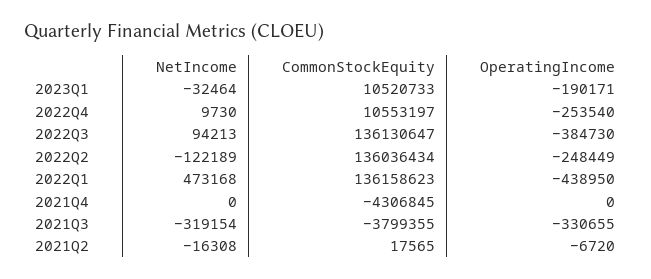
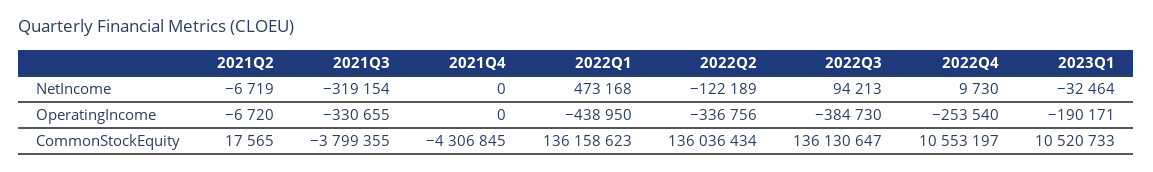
  {
    "NetIncome": {
      "2023Q1": -32464,
      "2022Q4": 9730,
      "2022Q3": 94213,
      "2022Q2": -122189,
      "2022Q1": 473168,
      "2021Q4": 0,
      "2021Q3": -319154,
-     "2021Q2": -16308
+     "2021Q2": -6719
    },
    "CommonStockEquity": {
      "2023Q1": 10520733,
      "2022Q4": 10553197,
      "2022Q3": 136130647,
      "2022Q2": 136036434,
      "2022Q1": 136158623,
      "2021Q4": -4306845,
      "2021Q3": -3799355,
      "2021Q2": 17565
    },
    "OperatingIncome": {
      "2023Q1": -190171,
      "2022Q4": -253540,
      "2022Q3": -384730,
-     "2022Q2": -248449,
+     "2022Q2": -336756,
      "2022Q1": -438950,
      "2021Q4": 0,
      "2021Q3": -330655,
      "2021Q2": -6720
    }
  }

